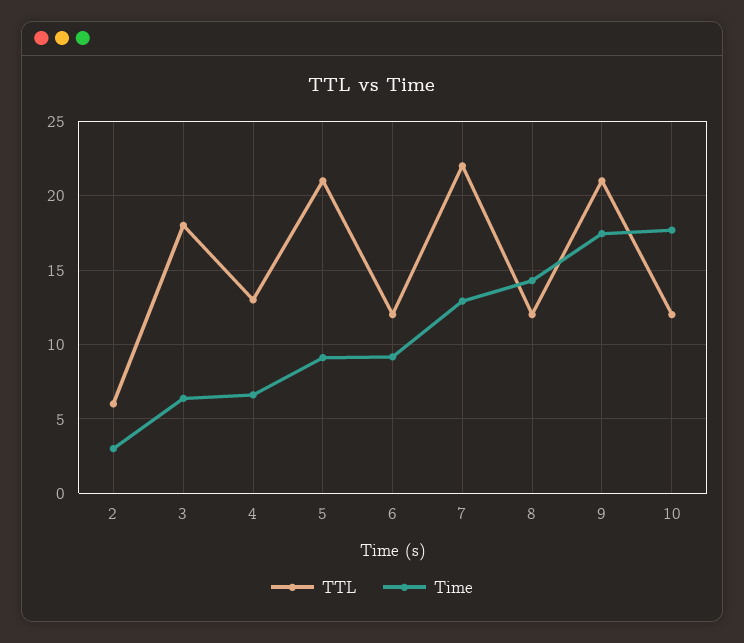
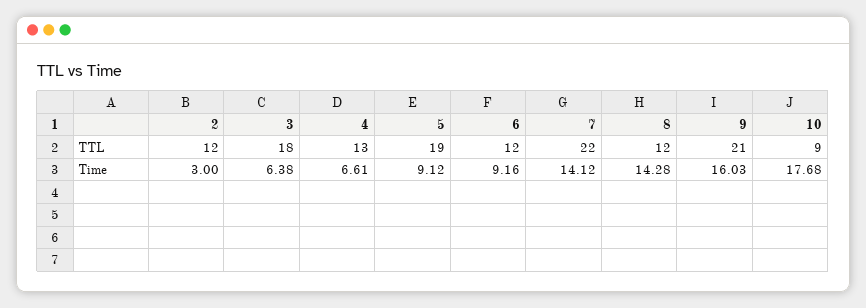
  {
    "TTL": {
-     "2": 6,
+     "2": 12,
      "3": 18,
      "4": 13,
-     "5": 21,
+     "5": 19,
      "6": 12,
      "7": 22,
      "8": 12,
      "9": 21,
-     "10": 12
+     "10": 9
    },
    "Time": {
      "2": 3,
      "3": 6.38,
      "4": 6.61,
      "5": 9.12,
      "6": 9.16,
-     "7": 13,
+     "7": 14.12,
      "8": 14.28,
-     "9": 17.5,
+     "9": 16.03,
      "10": 17.68
    }
  }

